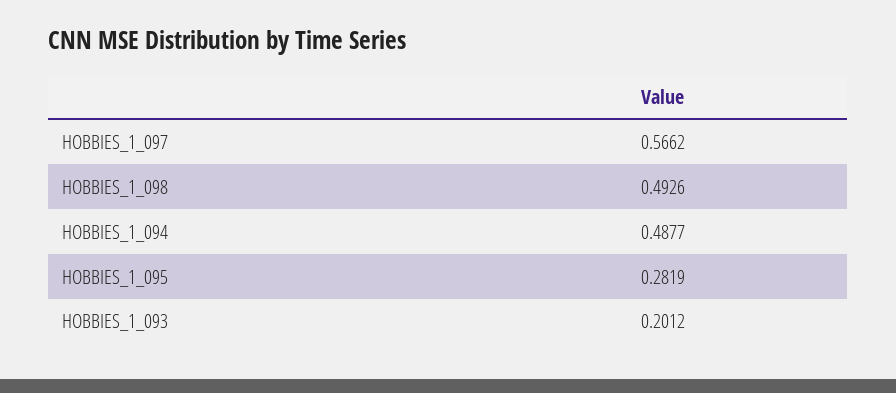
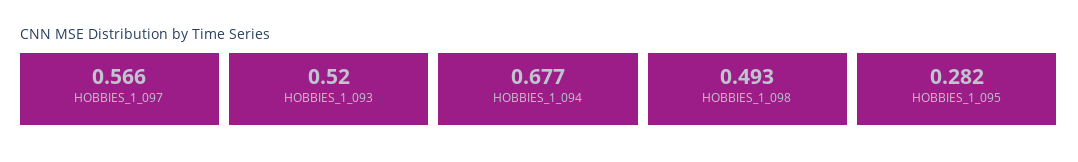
  {
    "HOBBIES_1_097": 0.5662,
    "HOBBIES_1_098": 0.4926,
-   "HOBBIES_1_094": 0.4877,
+   "HOBBIES_1_094": 0.677,
    "HOBBIES_1_095": 0.2819,
-   "HOBBIES_1_093": 0.2012
+   "HOBBIES_1_093": 0.52
  }

